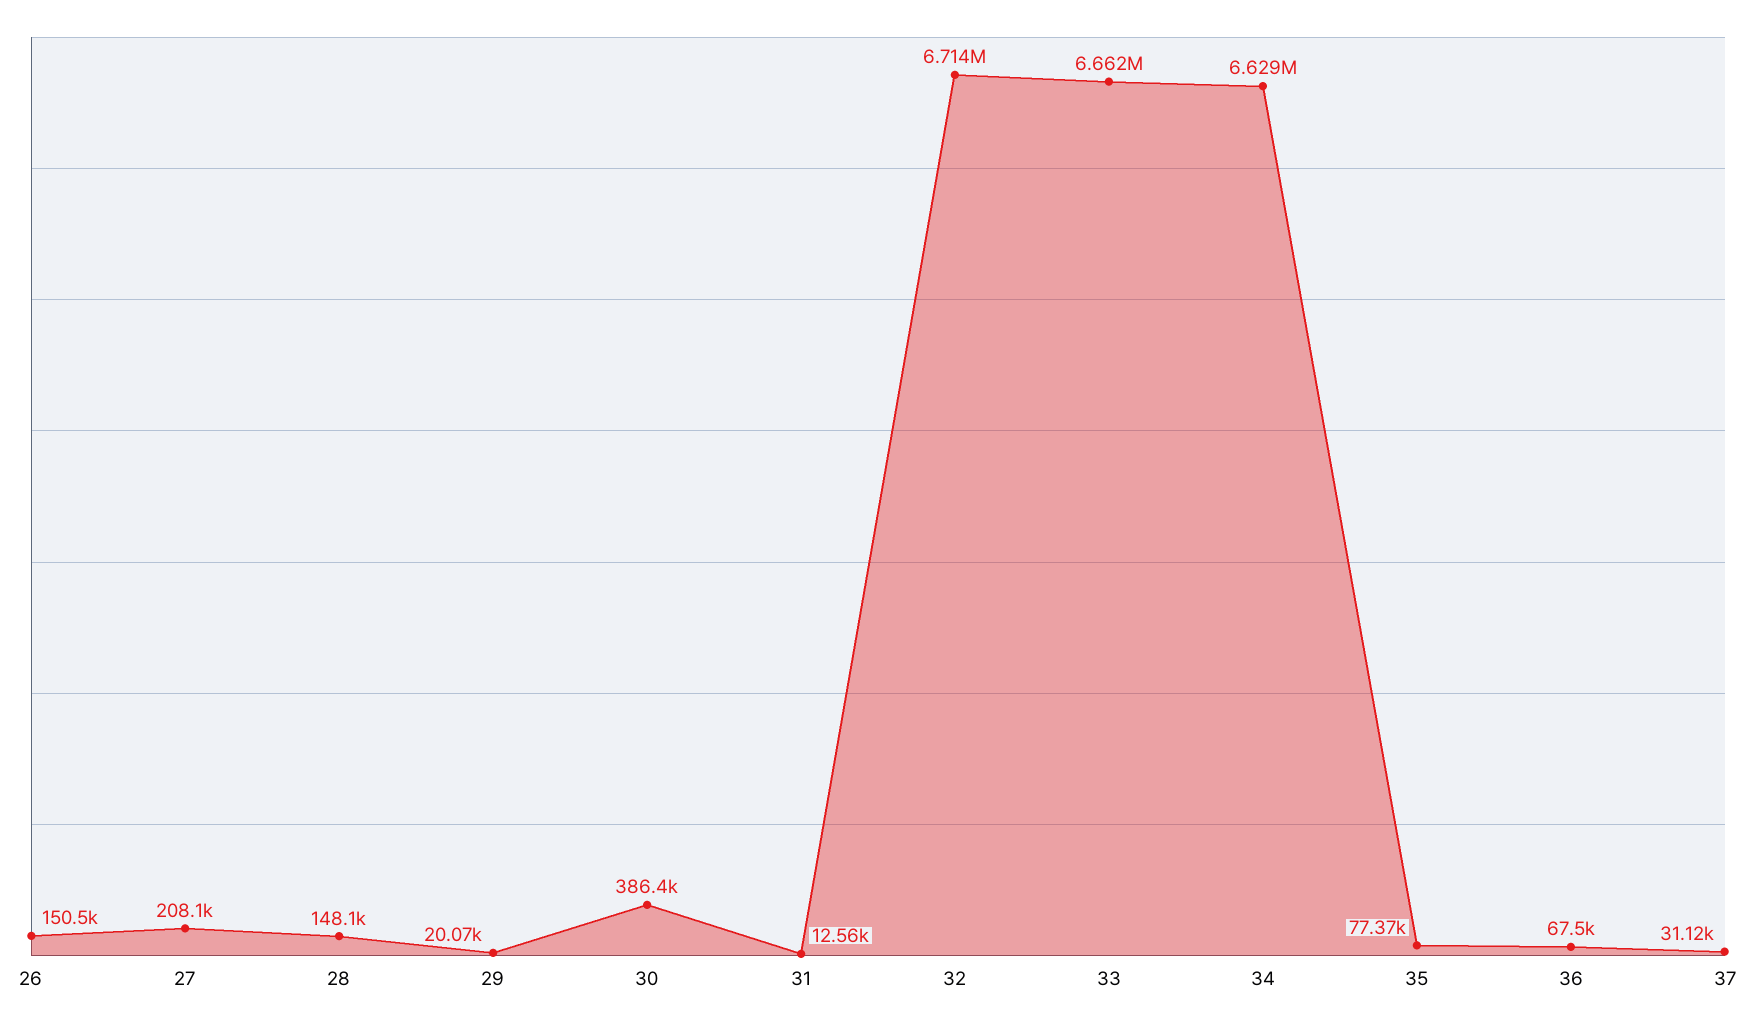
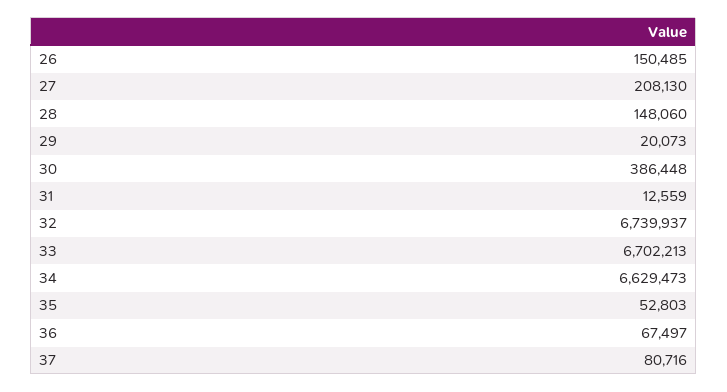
  {
    "26": 150485,
    "27": 208130,
    "28": 148060,
    "29": 20073,
    "30": 386448,
    "31": 12559,
-   "32": 6714000,
+   "32": 6739937,
-   "33": 6662000,
+   "33": 6702213,
    "34": 6629473,
-   "35": 77370,
+   "35": 52803,
    "36": 67497,
-   "37": 31120
+   "37": 80716
  }

